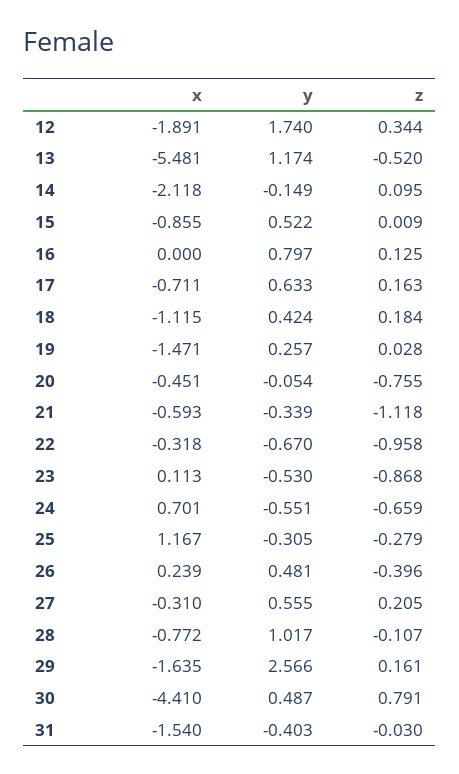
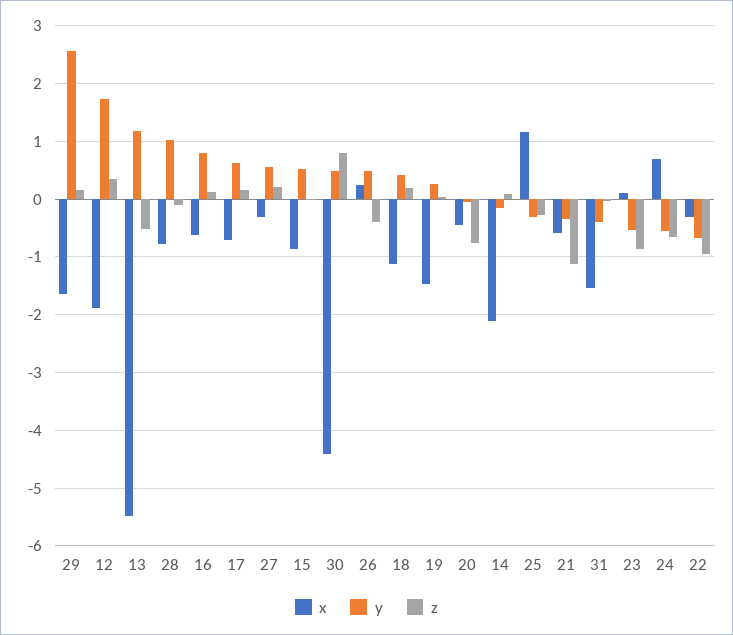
  {
    "x": {
      "12": -1.891,
      "13": -5.481,
      "14": -2.118,
      "15": -0.855,
-     "16": 0,
+     "16": -0.6,
      "17": -0.711,
      "18": -1.115,
      "19": -1.471,
      "20": -0.451,
      "21": -0.593,
      "22": -0.318,
      "23": 0.113,
      "24": 0.701,
      "25": 1.167,
      "26": 0.239,
      "27": -0.31,
      "28": -0.772,
      "29": -1.635,
      "30": -4.41,
      "31": -1.54
    },
    "y": {
      "12": 1.74,
      "13": 1.174,
      "14": -0.149,
      "15": 0.522,
      "16": 0.797,
      "17": 0.633,
      "18": 0.424,
      "19": 0.257,
      "20": -0.054,
      "21": -0.339,
      "22": -0.67,
      "23": -0.53,
      "24": -0.551,
      "25": -0.305,
      "26": 0.481,
      "27": 0.555,
      "28": 1.017,
      "29": 2.566,
      "30": 0.487,
      "31": -0.403
    },
    "z": {
      "12": 0.344,
      "13": -0.52,
      "14": 0.095,
      "15": 0.009,
      "16": 0.125,
      "17": 0.163,
      "18": 0.184,
      "19": 0.028,
      "20": -0.755,
      "21": -1.118,
      "22": -0.958,
      "23": -0.868,
      "24": -0.659,
      "25": -0.279,
      "26": -0.396,
      "27": 0.205,
      "28": -0.107,
      "29": 0.161,
      "30": 0.791,
      "31": -0.03
    }
  }

